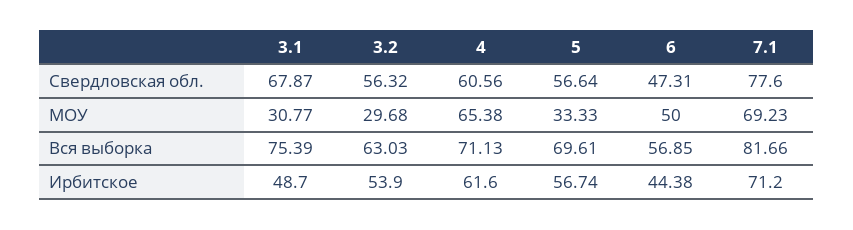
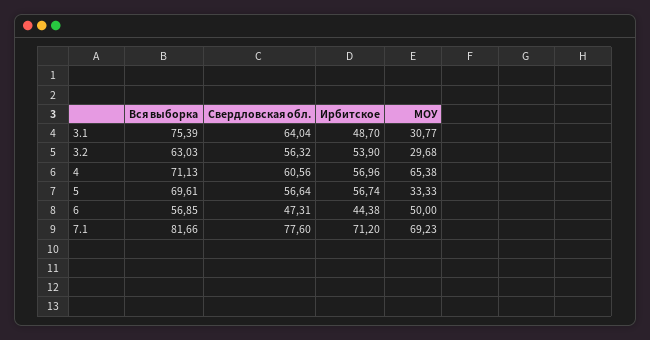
  {
    "3.1": {
-     "Свердловская обл.": 67.87,
+     "Свердловская обл.": 64.04,
      "МОУ": 30.77,
      "Вся выборка": 75.39,
      "Ирбитское": 48.7
    },
    "3.2": {
      "Свердловская обл.": 56.32,
      "МОУ": 29.68,
      "Вся выборка": 63.03,
      "Ирбитское": 53.9
    },
    "4": {
      "Свердловская обл.": 60.56,
      "МОУ": 65.38,
      "Вся выборка": 71.13,
-     "Ирбитское": 61.6
+     "Ирбитское": 56.96
    },
    "5": {
      "Свердловская обл.": 56.64,
      "МОУ": 33.33,
      "Вся выборка": 69.61,
      "Ирбитское": 56.74
    },
    "6": {
      "Свердловская обл.": 47.31,
      "МОУ": 50,
      "Вся выборка": 56.85,
      "Ирбитское": 44.38
    },
    "7.1": {
      "Свердловская обл.": 77.6,
      "МОУ": 69.23,
      "Вся выборка": 81.66,
      "Ирбитское": 71.2
    }
  }

